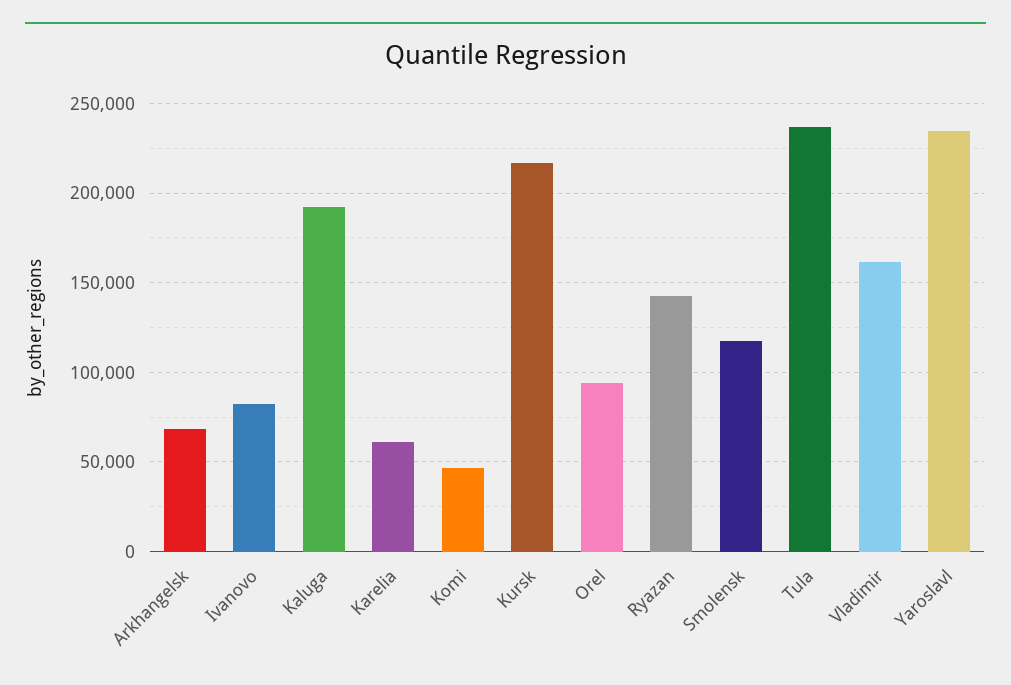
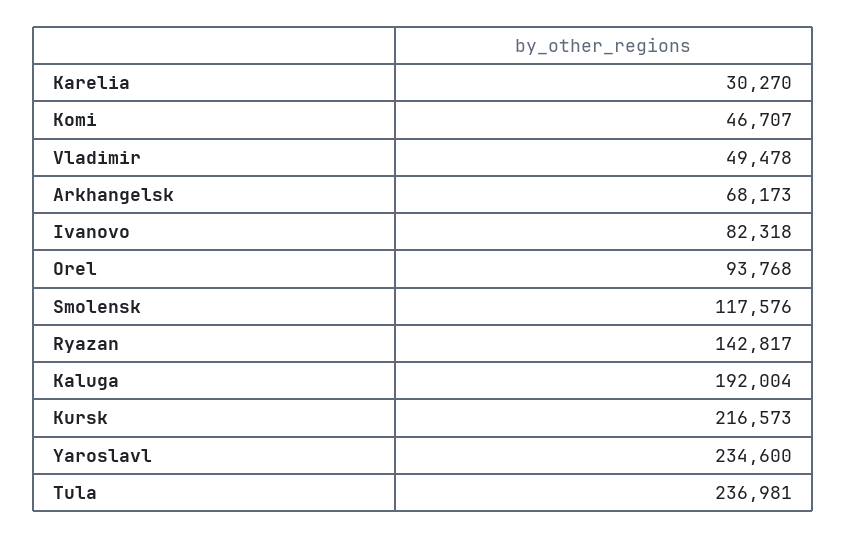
  {
    "Arkhangelsk": 68173,
    "Ivanovo": 82318,
    "Kaluga": 192004,
-   "Karelia": 60000,
+   "Karelia": 30270,
    "Komi": 46707,
    "Kursk": 216573,
    "Orel": 93768,
    "Ryazan": 142817,
    "Smolensk": 117576,
    "Tula": 236981,
-   "Vladimir": 160000,
+   "Vladimir": 49478,
    "Yaroslavl": 234600
  }

